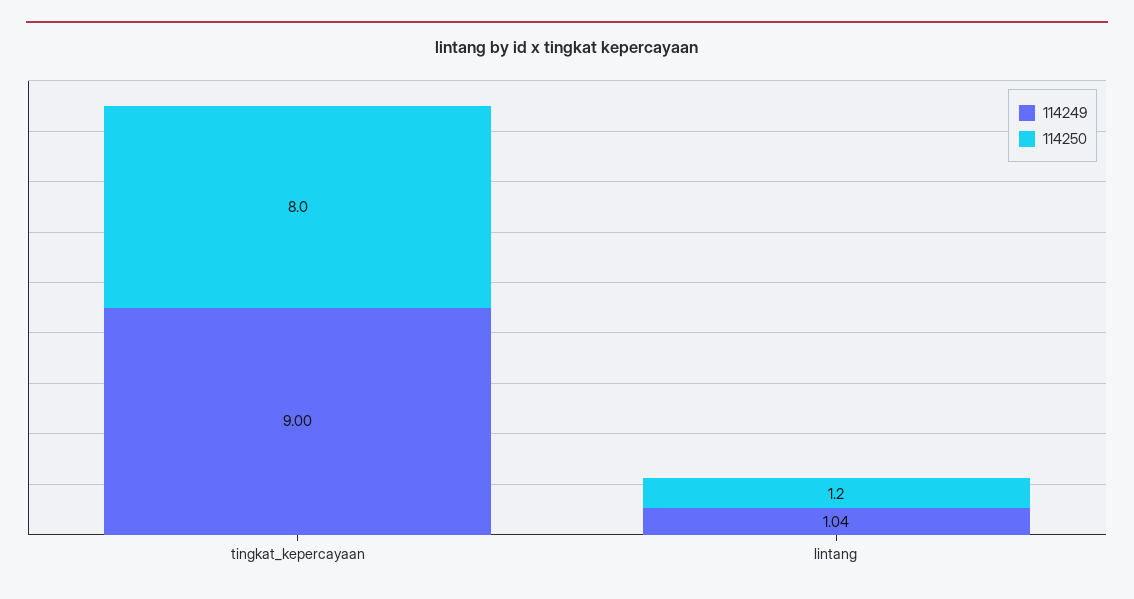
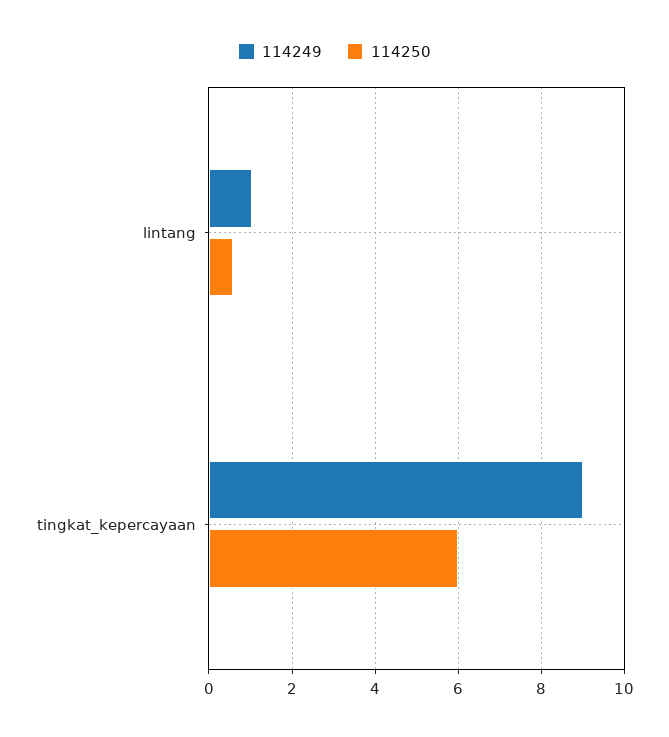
  {
    "114249": {
      "tingkat_kepercayaan": 9,
      "lintang": 1.04
    },
    "114250": {
-     "tingkat_kepercayaan": 8,
+     "tingkat_kepercayaan": 6,
-     "lintang": 1.2
+     "lintang": 0.6
    }
  }

